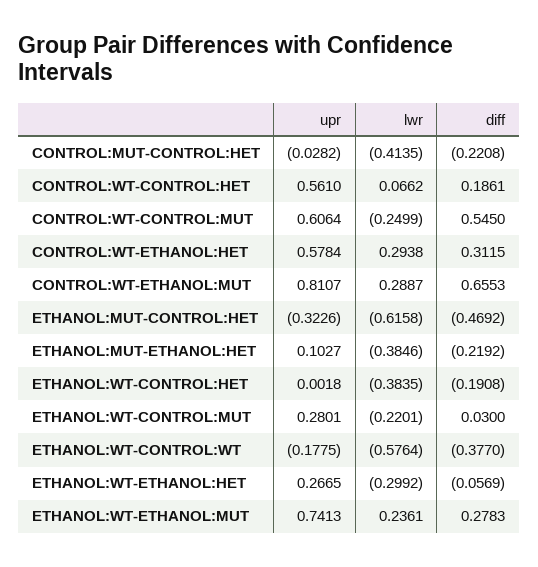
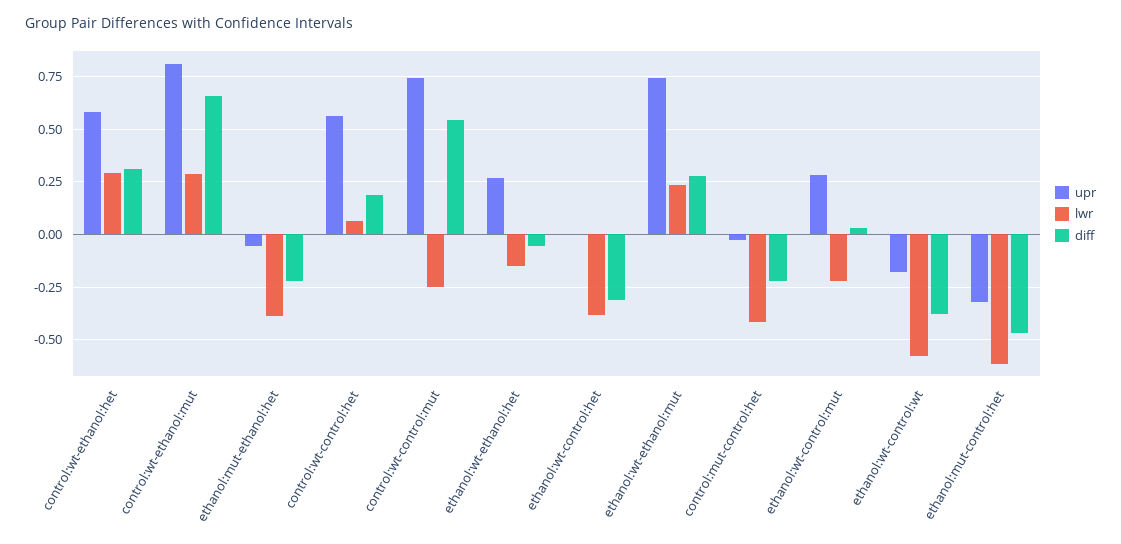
  {
    "upr": {
      "CONTROL:MUT-CONTROL:HET": -0.0282,
      "CONTROL:WT-CONTROL:HET": 0.561,
-     "CONTROL:WT-CONTROL:MUT": 0.6064,
+     "CONTROL:WT-CONTROL:MUT": 0.75,
      "CONTROL:WT-ETHANOL:HET": 0.5784,
      "CONTROL:WT-ETHANOL:MUT": 0.8107,
      "ETHANOL:MUT-CONTROL:HET": -0.3226,
-     "ETHANOL:MUT-ETHANOL:HET": 0.1027,
+     "ETHANOL:MUT-ETHANOL:HET": -0.05,
      "ETHANOL:WT-CONTROL:HET": 0.0018,
      "ETHANOL:WT-CONTROL:MUT": 0.2801,
      "ETHANOL:WT-CONTROL:WT": -0.1775,
      "ETHANOL:WT-ETHANOL:HET": 0.2665,
      "ETHANOL:WT-ETHANOL:MUT": 0.7413
    },
    "lwr": {
      "CONTROL:MUT-CONTROL:HET": -0.4135,
      "CONTROL:WT-CONTROL:HET": 0.0662,
      "CONTROL:WT-CONTROL:MUT": -0.2499,
      "CONTROL:WT-ETHANOL:HET": 0.2938,
      "CONTROL:WT-ETHANOL:MUT": 0.2887,
      "ETHANOL:MUT-CONTROL:HET": -0.6158,
      "ETHANOL:MUT-ETHANOL:HET": -0.3846,
      "ETHANOL:WT-CONTROL:HET": -0.3835,
      "ETHANOL:WT-CONTROL:MUT": -0.2201,
      "ETHANOL:WT-CONTROL:WT": -0.5764,
-     "ETHANOL:WT-ETHANOL:HET": -0.2992,
+     "ETHANOL:WT-ETHANOL:HET": -0.15,
      "ETHANOL:WT-ETHANOL:MUT": 0.2361
    },
    "diff": {
      "CONTROL:MUT-CONTROL:HET": -0.2208,
      "CONTROL:WT-CONTROL:HET": 0.1861,
      "CONTROL:WT-CONTROL:MUT": 0.545,
      "CONTROL:WT-ETHANOL:HET": 0.3115,
      "CONTROL:WT-ETHANOL:MUT": 0.6553,
      "ETHANOL:MUT-CONTROL:HET": -0.4692,
      "ETHANOL:MUT-ETHANOL:HET": -0.2192,
-     "ETHANOL:WT-CONTROL:HET": -0.1908,
+     "ETHANOL:WT-CONTROL:HET": -0.3,
      "ETHANOL:WT-CONTROL:MUT": 0.03,
      "ETHANOL:WT-CONTROL:WT": -0.377,
      "ETHANOL:WT-ETHANOL:HET": -0.0569,
      "ETHANOL:WT-ETHANOL:MUT": 0.2783
    }
  }

